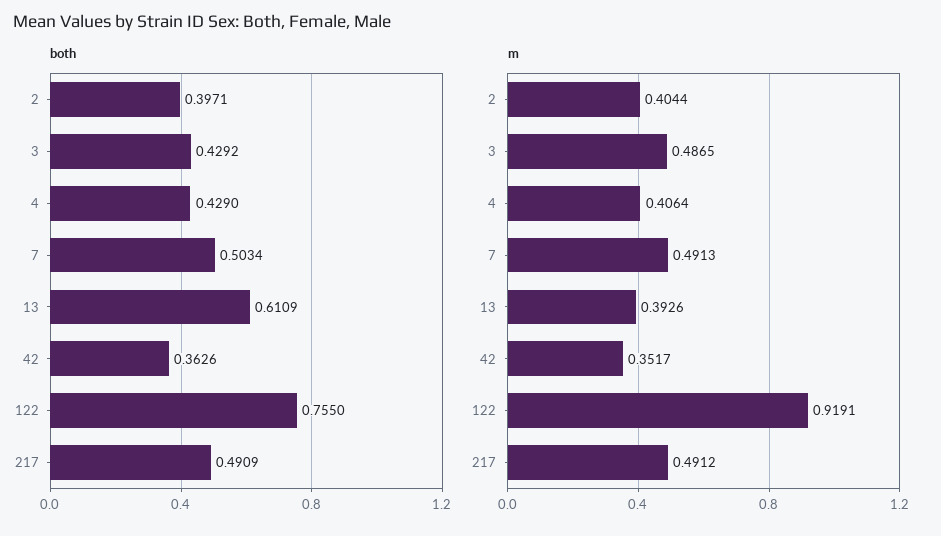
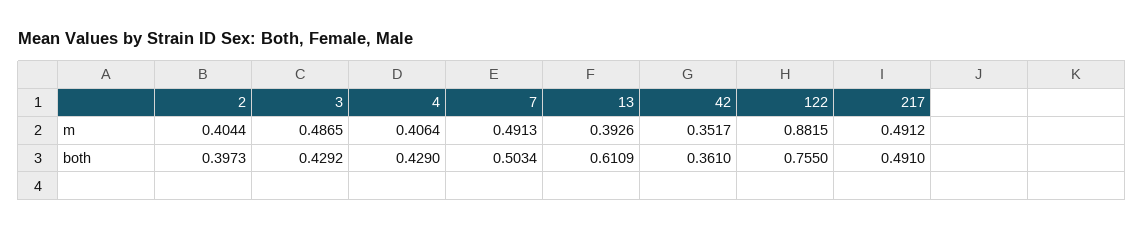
  {
    "both": {
-     "2": 0.3971,
+     "2": 0.3973,
      "3": 0.4292,
      "4": 0.429,
      "7": 0.5034,
      "13": 0.6109,
-     "42": 0.3626,
+     "42": 0.361,
      "122": 0.755,
-     "217": 0.4909
+     "217": 0.491
    },
    "m": {
      "2": 0.4044,
      "3": 0.4865,
      "4": 0.4064,
      "7": 0.4913,
      "13": 0.3926,
      "42": 0.3517,
-     "122": 0.9191,
+     "122": 0.8815,
      "217": 0.4912
    }
  }

